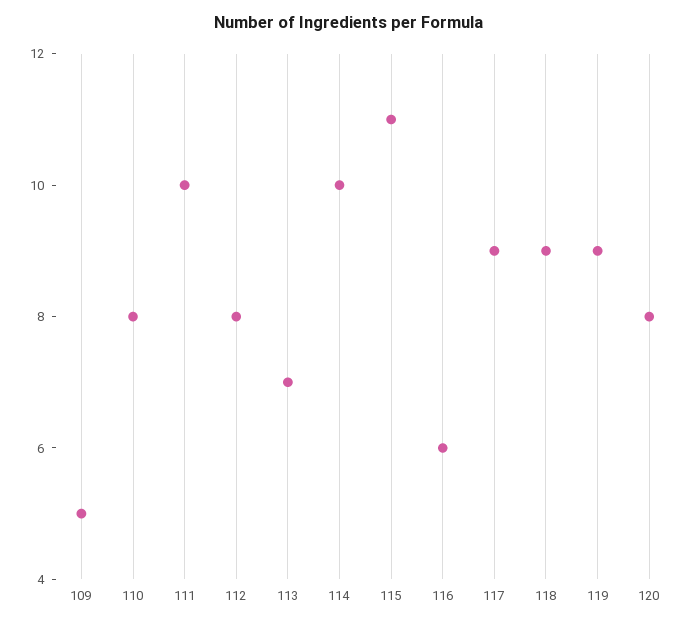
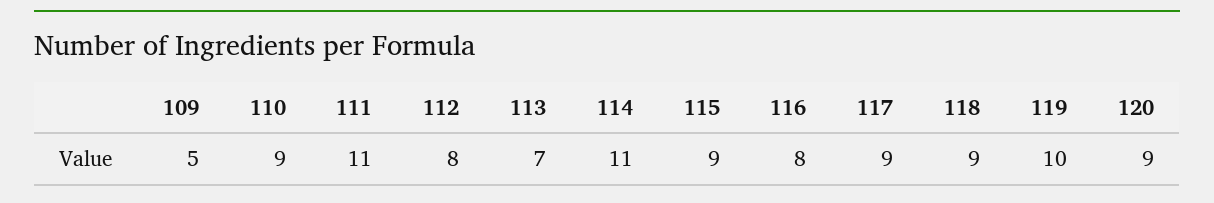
  {
    "109": 5,
-   "110": 8,
+   "110": 9,
-   "111": 10,
+   "111": 11,
    "112": 8,
    "113": 7,
-   "114": 10,
+   "114": 11,
-   "115": 11,
+   "115": 9,
-   "116": 6,
+   "116": 8,
    "117": 9,
    "118": 9,
-   "119": 9,
+   "119": 10,
-   "120": 8
+   "120": 9
  }

